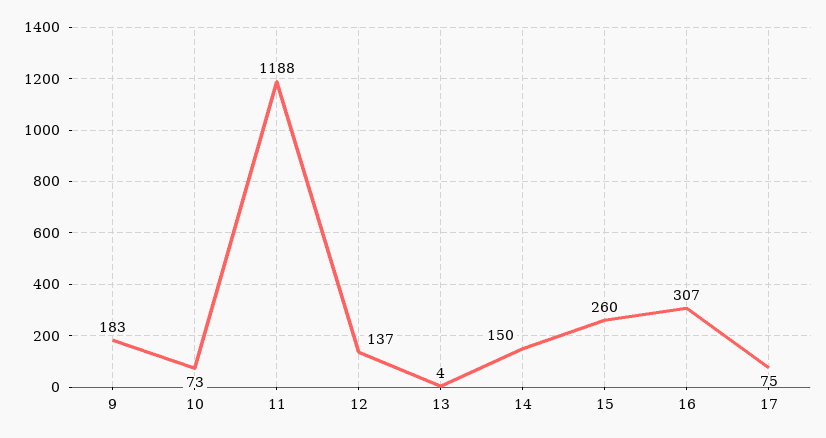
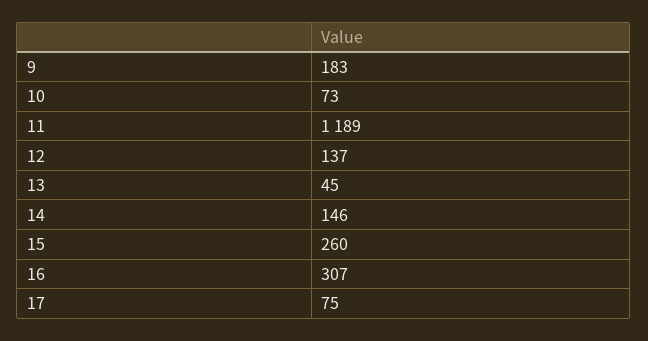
  {
    "9": 183,
    "10": 73,
-   "11": 1188,
+   "11": 1189,
    "12": 137,
-   "13": 4,
+   "13": 45,
-   "14": 150,
+   "14": 146,
    "15": 260,
    "16": 307,
    "17": 75
  }

